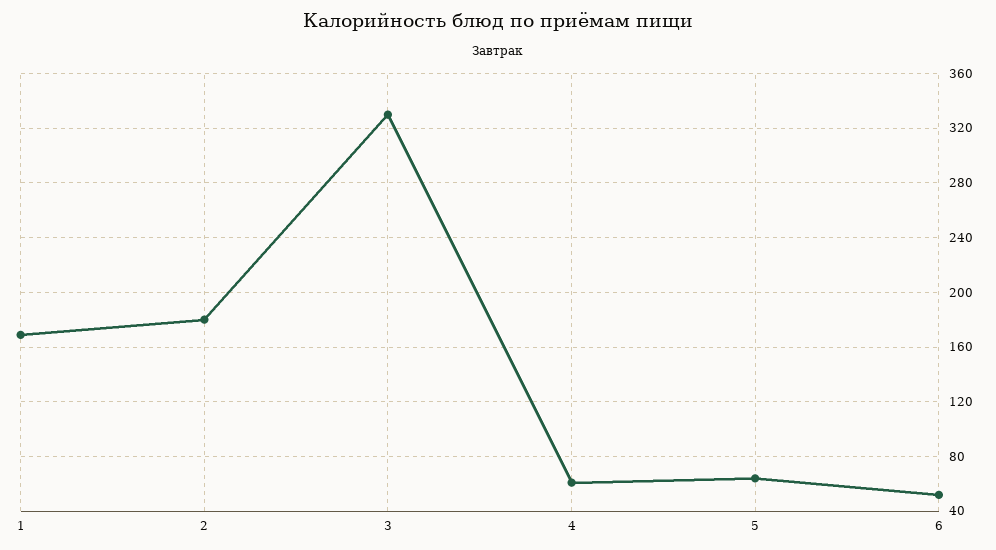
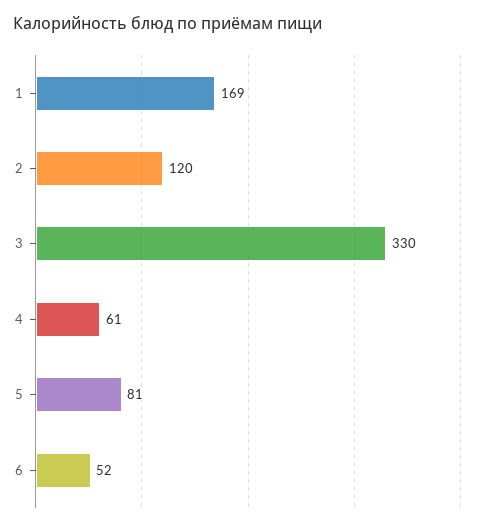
  {
    "1": 169,
-   "2": 180,
+   "2": 120,
    "3": 330,
    "4": 61,
-   "5": 65,
+   "5": 81,
    "6": 52
  }

